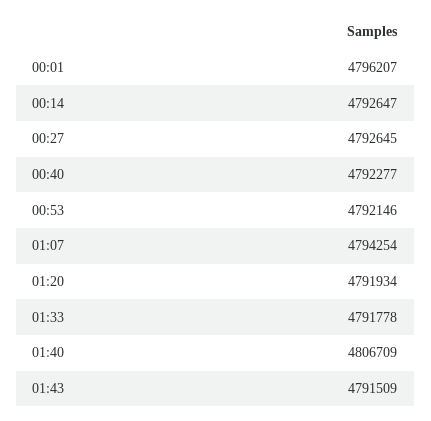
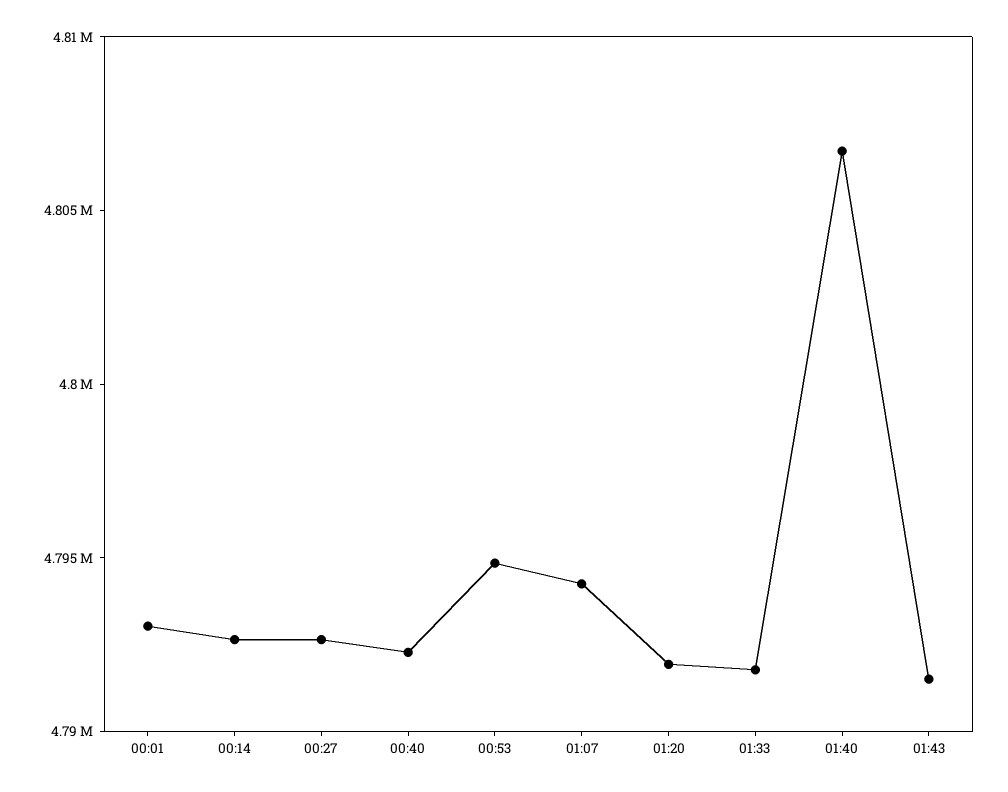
  {
-   "00:01": 4796207,
+   "00:01": 4793000,
    "00:14": 4792647,
    "00:27": 4792645,
    "00:40": 4792277,
-   "00:53": 4792146,
+   "00:53": 4795000,
    "01:07": 4794254,
    "01:20": 4791934,
    "01:33": 4791778,
    "01:40": 4806709,
    "01:43": 4791509
  }

